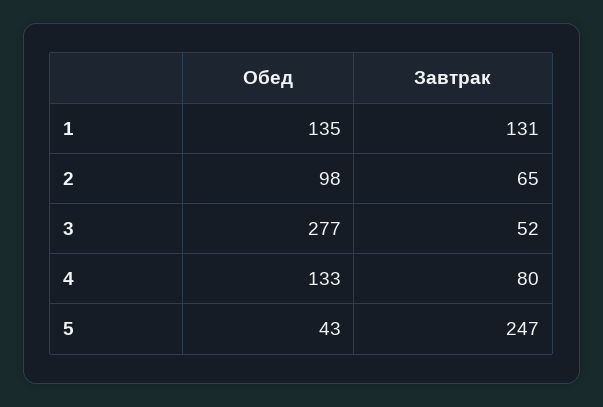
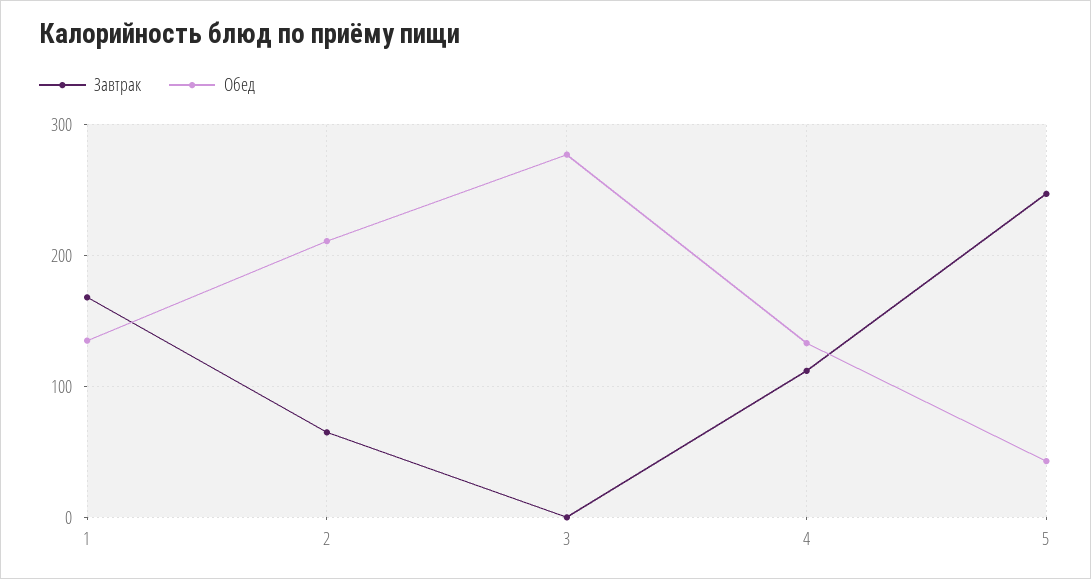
  {
    "Обед": {
      "1": 135,
-     "2": 98,
+     "2": 210,
      "3": 277,
      "4": 133,
      "5": 43
    },
    "Завтрак": {
-     "1": 131,
+     "1": 170,
      "2": 65,
-     "3": 52,
+     "3": 0,
-     "4": 80,
+     "4": 110,
      "5": 247
    }
  }

